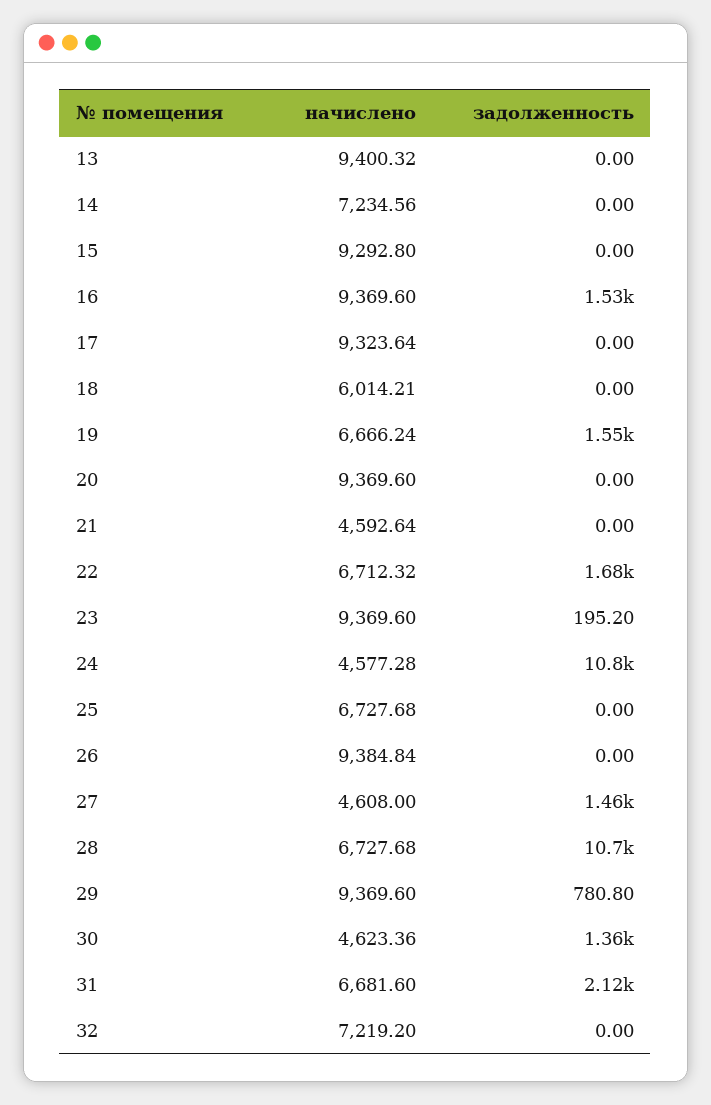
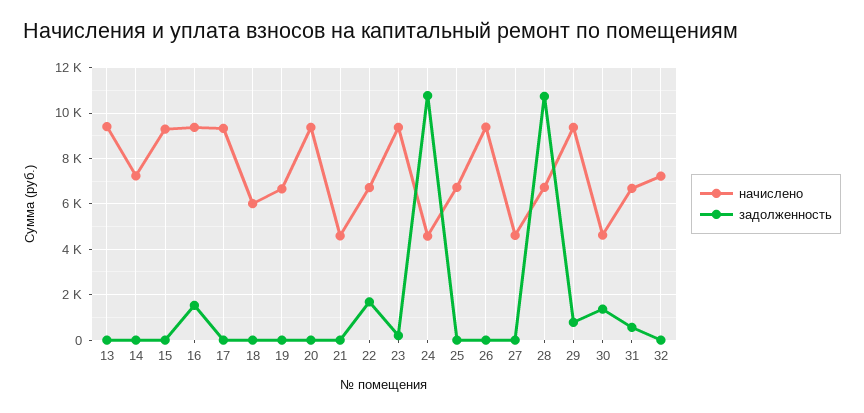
  {
    "начислено": {
      "13": 9400.32,
      "14": 7234.56,
      "15": 9292.8,
      "16": 9369.6,
      "17": 9323.64,
      "18": 6014.21,
      "19": 6666.24,
      "20": 9369.6,
      "21": 4592.64,
      "22": 6712.32,
      "23": 9369.6,
      "24": 4577.28,
      "25": 6727.68,
      "26": 9384.84,
      "27": 4608,
      "28": 6727.68,
      "29": 9369.6,
      "30": 4623.36,
      "31": 6681.6,
      "32": 7219.2
    },
    "задолженность": {
      "13": 0,
      "14": 0,
      "15": 0,
      "16": 1530,
      "17": 0,
      "18": 0,
-     "19": 1550,
+     "19": 0,
      "20": 0,
      "21": 0,
      "22": 1680,
      "23": 195.2,
      "24": 10800,
      "25": 0,
      "26": 0,
-     "27": 1460,
+     "27": 0,
      "28": 10700,
      "29": 780.8,
      "30": 1360,
-     "31": 2120,
+     "31": 500,
      "32": 0
    }
  }

